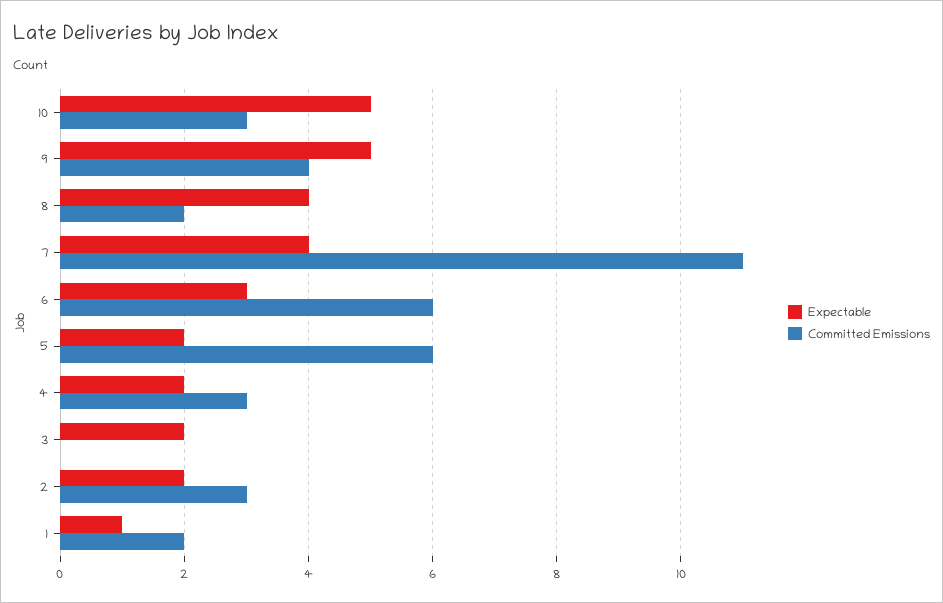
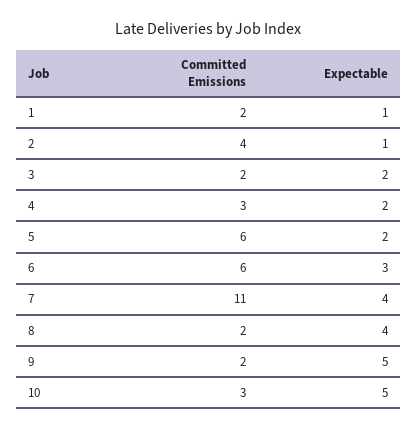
  {
    "Expectable": {
      "10": 5,
      "9": 5,
      "8": 4,
      "7": 4,
      "6": 3,
      "5": 2,
      "4": 2,
      "3": 2,
-     "2": 2,
+     "2": 1,
      "1": 1
    },
    "Committed Emissions": {
      "10": 3,
-     "9": 4,
+     "9": 2,
      "8": 2,
      "7": 11,
      "6": 6,
      "5": 6,
      "4": 3,
-     "3": 0,
+     "3": 2,
-     "2": 3,
+     "2": 4,
      "1": 2
    }
  }

